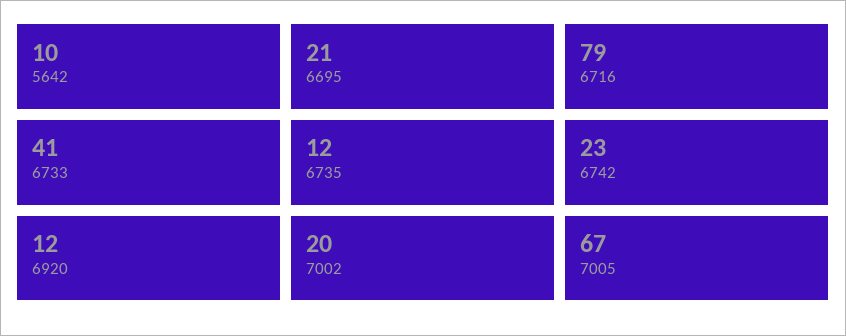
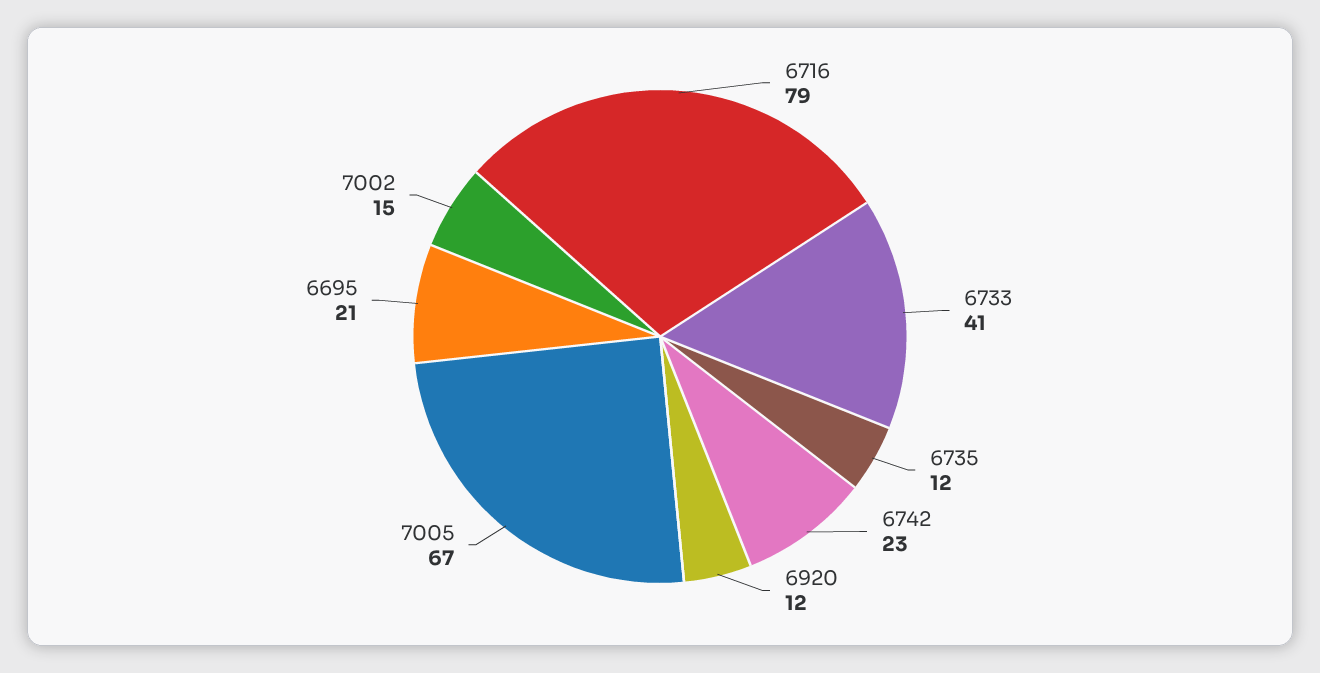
  {
-   "5642": 10,
    "6695": 21,
    "6716": 79,
    "6733": 41,
    "6735": 12,
    "6742": 23,
    "6920": 12,
-   "7002": 20,
+   "7002": 15,
    "7005": 67
  }

